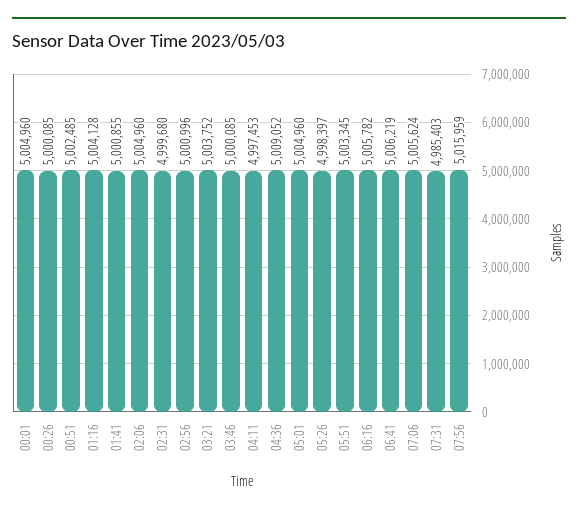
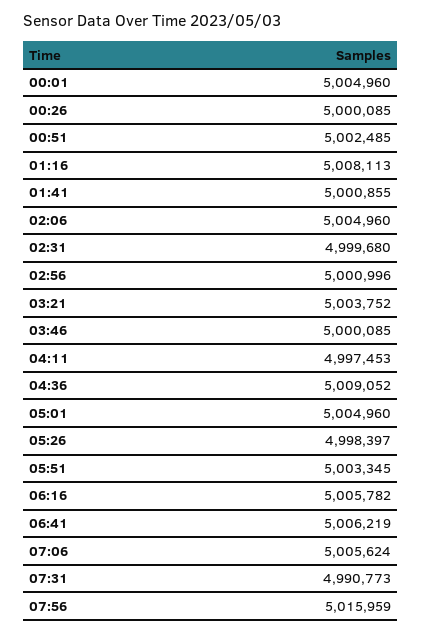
  {
    "00:01": 5004960,
    "00:26": 5000085,
    "00:51": 5002485,
-   "01:16": 5004128,
+   "01:16": 5008113,
    "01:41": 5000855,
    "02:06": 5004960,
    "02:31": 4999680,
    "02:56": 5000996,
    "03:21": 5003752,
    "03:46": 5000085,
    "04:11": 4997453,
    "04:36": 5009052,
    "05:01": 5004960,
    "05:26": 4998397,
    "05:51": 5003345,
    "06:16": 5005782,
    "06:41": 5006219,
    "07:06": 5005624,
-   "07:31": 4985403,
+   "07:31": 4990773,
    "07:56": 5015959
  }

